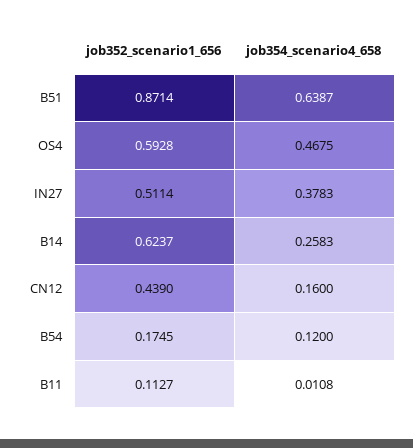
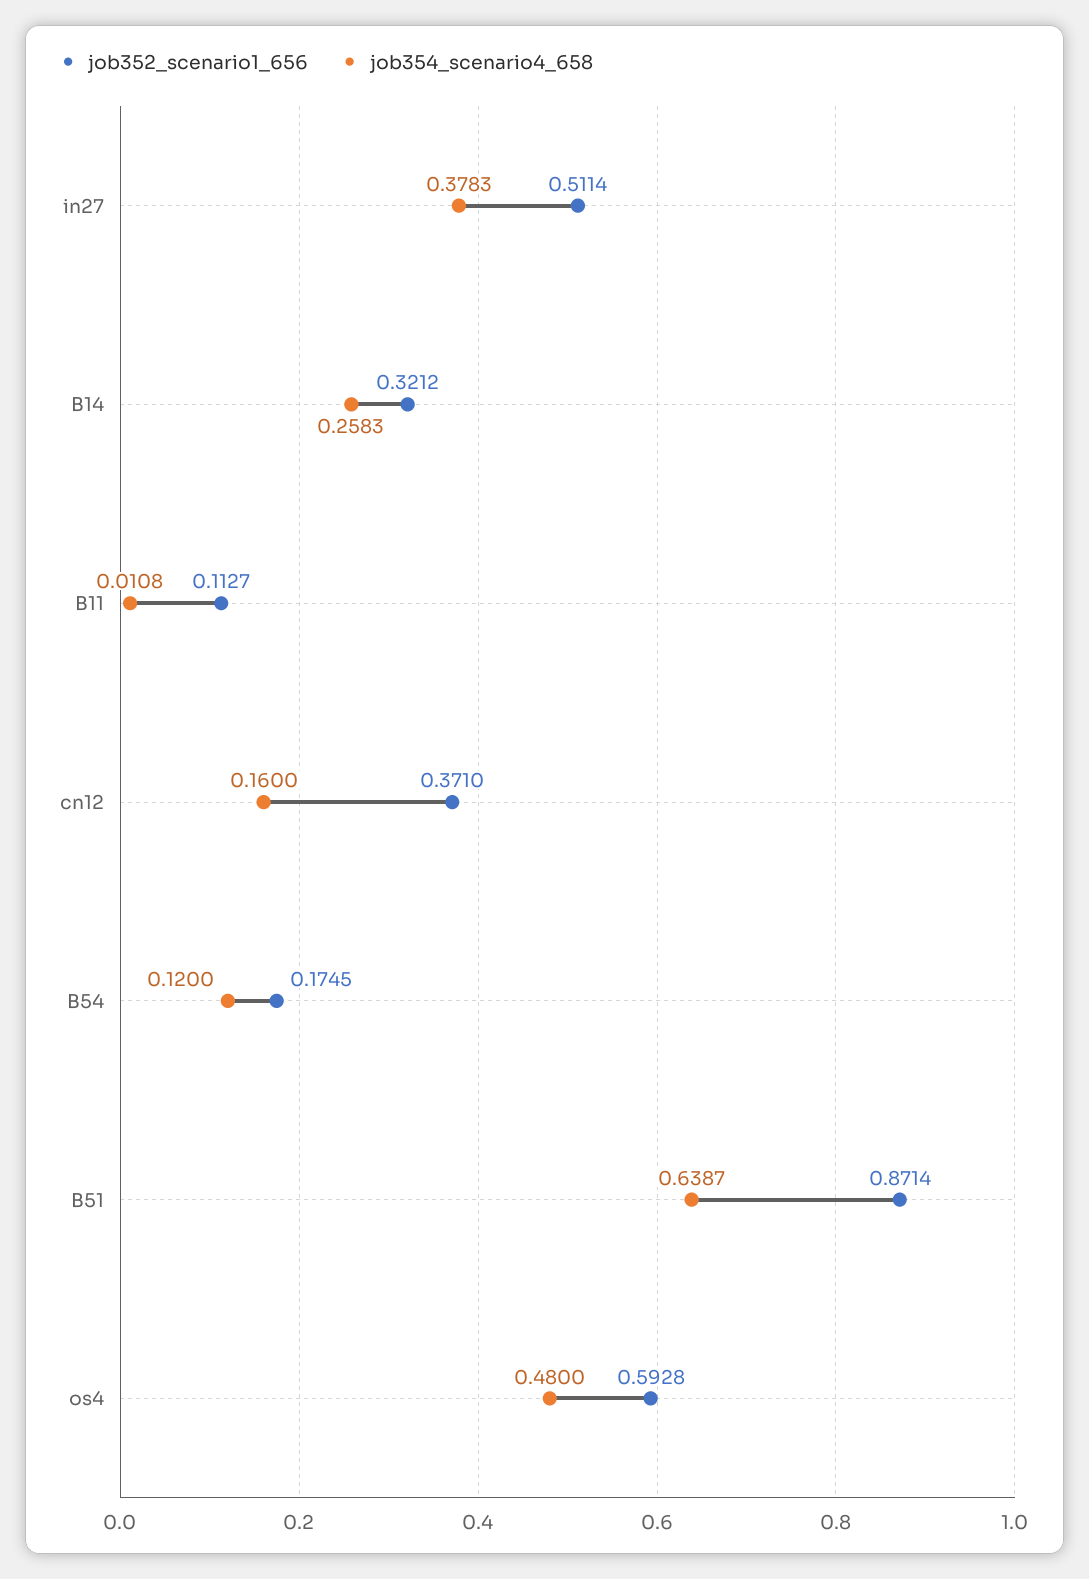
  {
    "job352_scenario1_656": {
      "B51": 0.8714,
      "OS4": 0.5928,
      "IN27": 0.5114,
-     "B14": 0.6237,
+     "B14": 0.3212,
-     "CN12": 0.439,
+     "CN12": 0.371,
      "B54": 0.1745,
      "B11": 0.1127
    },
    "job354_scenario4_658": {
      "B51": 0.6387,
-     "OS4": 0.4675,
+     "OS4": 0.48,
      "IN27": 0.3783,
      "B14": 0.2583,
      "CN12": 0.16,
      "B54": 0.12,
      "B11": 0.0108
    }
  }

